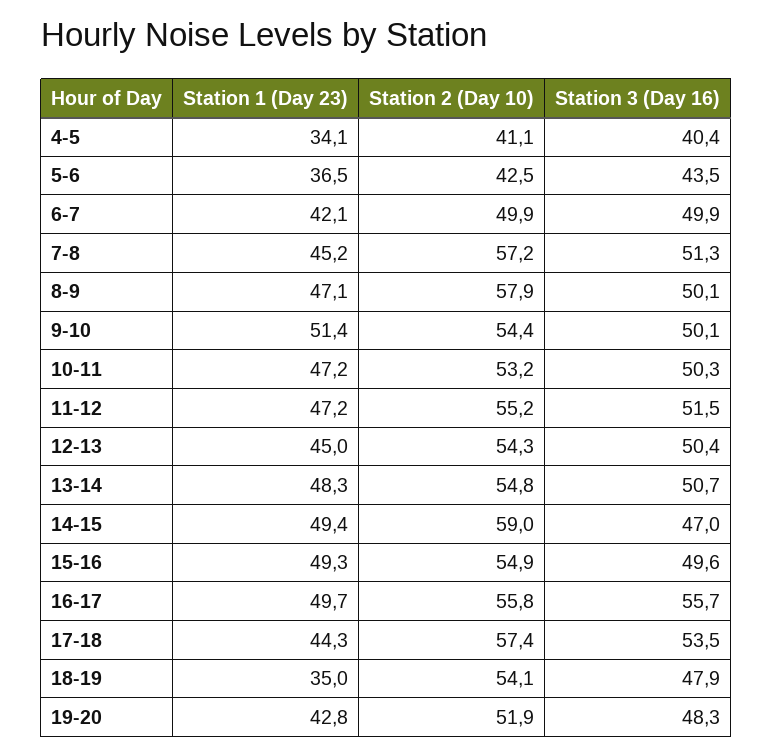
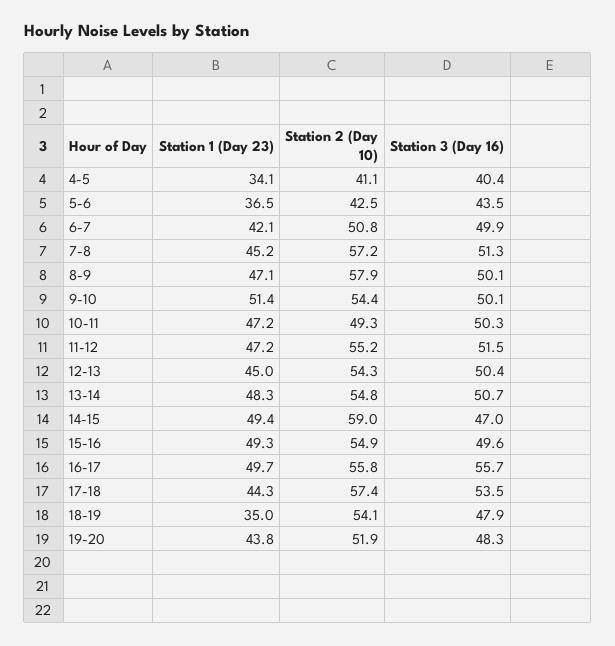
  {
    "Station 1 (Day 23)": {
      "4-5": 34.1,
      "5-6": 36.5,
      "6-7": 42.1,
      "7-8": 45.2,
      "8-9": 47.1,
      "9-10": 51.4,
      "10-11": 47.2,
      "11-12": 47.2,
      "12-13": 45,
      "13-14": 48.3,
      "14-15": 49.4,
      "15-16": 49.3,
      "16-17": 49.7,
      "17-18": 44.3,
      "18-19": 35,
-     "19-20": 42.8
+     "19-20": 43.8
    },
    "Station 2 (Day 10)": {
      "4-5": 41.1,
      "5-6": 42.5,
-     "6-7": 49.9,
+     "6-7": 50.8,
      "7-8": 57.2,
      "8-9": 57.9,
      "9-10": 54.4,
-     "10-11": 53.2,
+     "10-11": 49.3,
      "11-12": 55.2,
      "12-13": 54.3,
      "13-14": 54.8,
      "14-15": 59,
      "15-16": 54.9,
      "16-17": 55.8,
      "17-18": 57.4,
      "18-19": 54.1,
      "19-20": 51.9
    },
    "Station 3 (Day 16)": {
      "4-5": 40.4,
      "5-6": 43.5,
      "6-7": 49.9,
      "7-8": 51.3,
      "8-9": 50.1,
      "9-10": 50.1,
      "10-11": 50.3,
      "11-12": 51.5,
      "12-13": 50.4,
      "13-14": 50.7,
      "14-15": 47,
      "15-16": 49.6,
      "16-17": 55.7,
      "17-18": 53.5,
      "18-19": 47.9,
      "19-20": 48.3
    }
  }

